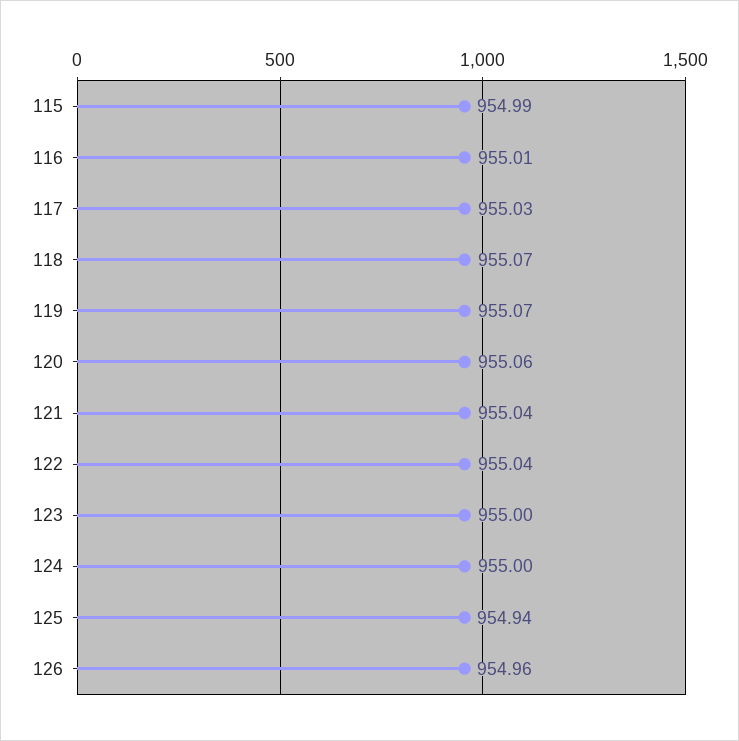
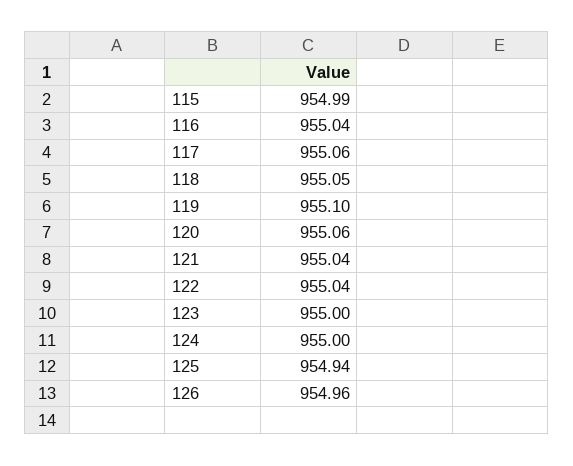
  {
    "115": 954.99,
-   "116": 955.01,
+   "116": 955.04,
-   "117": 955.03,
+   "117": 955.06,
-   "118": 955.07,
+   "118": 955.05,
-   "119": 955.07,
+   "119": 955.1,
    "120": 955.06,
    "121": 955.04,
    "122": 955.04,
    "123": 955,
    "124": 955,
    "125": 954.94,
    "126": 954.96
  }

